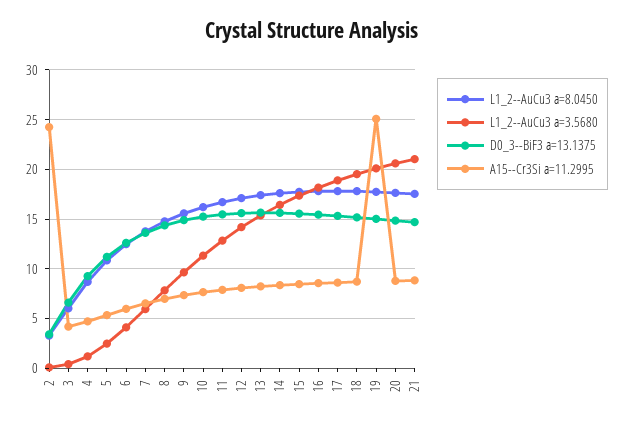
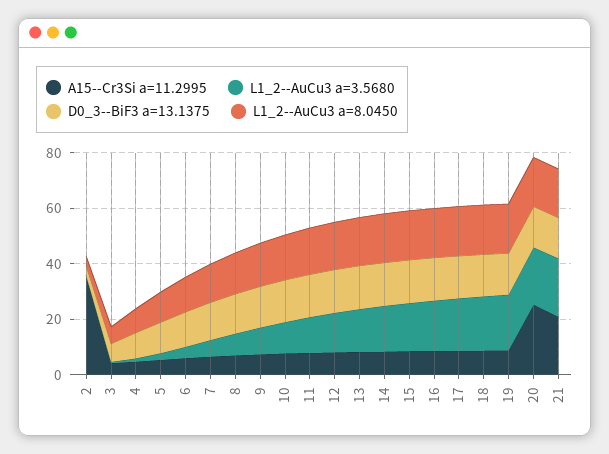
  {
    "L1_2--AuCu3 a=8.0450": {
      "2": 3,
      "3": 6,
      "4": 9,
      "5": 11,
      "6": 12,
      "7": 14,
      "8": 15,
      "9": 16,
      "10": 16,
      "11": 17,
      "12": 17,
      "13": 17,
      "14": 18,
      "15": 18,
      "16": 18,
      "17": 18,
      "18": 18,
      "19": 18,
      "20": 18,
      "21": 18
    },
    "L1_2--AuCu3 a=3.5680": {
      "2": 0,
      "3": 0,
      "4": 1,
      "5": 2,
      "6": 4,
      "7": 6,
      "8": 8,
      "9": 10,
      "10": 11,
      "11": 13,
      "12": 14,
      "13": 15,
      "14": 16,
      "15": 17,
      "16": 18,
      "17": 19,
      "18": 20,
      "19": 20,
      "20": 21,
      "21": 21
    },
    "D0_3--BiF3 a=13.1375": {
      "2": 3,
      "3": 7,
      "4": 9,
      "5": 11,
      "6": 13,
      "7": 14,
      "8": 14,
      "9": 15,
      "10": 15,
      "11": 15,
      "12": 16,
      "13": 16,
      "14": 16,
      "15": 16,
      "16": 15,
      "17": 15,
      "18": 15,
      "19": 15,
      "20": 15,
      "21": 15
    },
    "A15--Cr3Si a=11.2995": {
-     "2": 24,
+     "2": 35,
      "3": 4,
      "4": 5,
      "5": 5,
      "6": 6,
      "7": 7,
      "8": 7,
      "9": 7,
      "10": 8,
      "11": 8,
      "12": 8,
      "13": 8,
      "14": 8,
      "15": 8,
      "16": 9,
      "17": 9,
      "18": 9,
-     "19": 25,
+     "19": 10,
-     "20": 9,
+     "20": 25,
-     "21": 9
+     "21": 20
    }
  }

